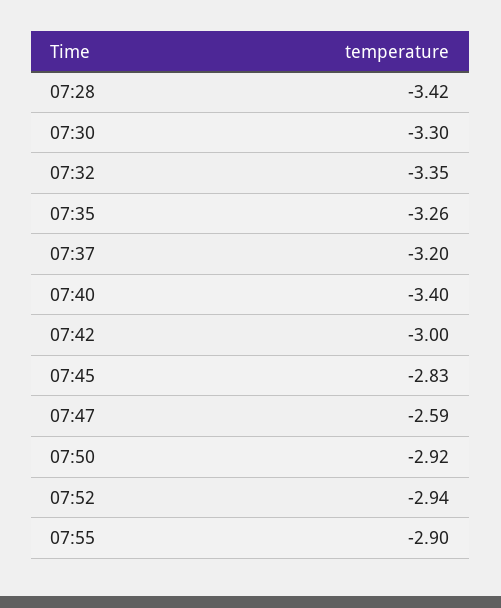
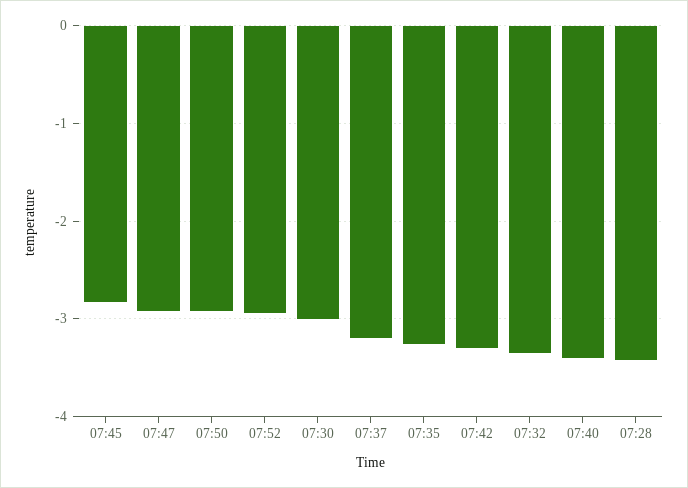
  {
    "07:28": -3.42,
-   "07:30": -3.3,
+   "07:30": -3,
    "07:32": -3.35,
    "07:35": -3.26,
    "07:37": -3.2,
    "07:40": -3.4,
-   "07:42": -3,
+   "07:42": -3.3,
    "07:45": -2.83,
-   "07:47": -2.59,
+   "07:47": -2.9,
    "07:50": -2.92,
-   "07:52": -2.94,
+   "07:52": -2.94
-   "07:55": -2.9
  }

